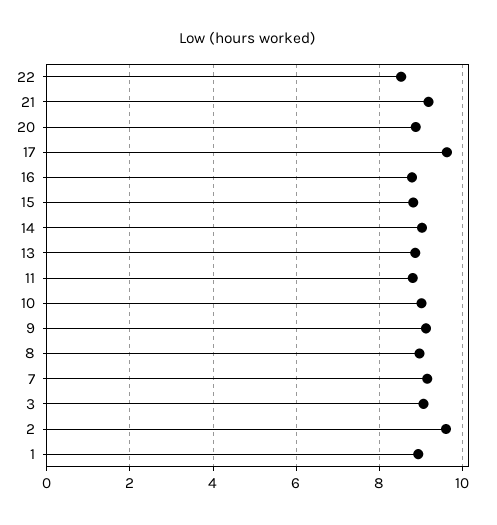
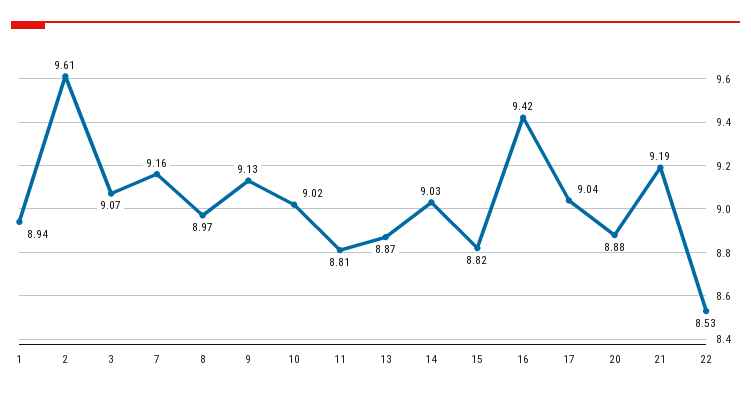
  {
    "22": 8.53,
    "21": 9.19,
    "20": 8.88,
-   "17": 9.6,
+   "17": 9.04,
-   "16": 8.8,
+   "16": 9.42,
    "15": 8.82,
    "14": 9.03,
    "13": 8.87,
    "11": 8.81,
    "10": 9.02,
    "9": 9.13,
    "8": 8.97,
    "7": 9.16,
    "3": 9.07,
    "2": 9.61,
    "1": 8.94
  }

